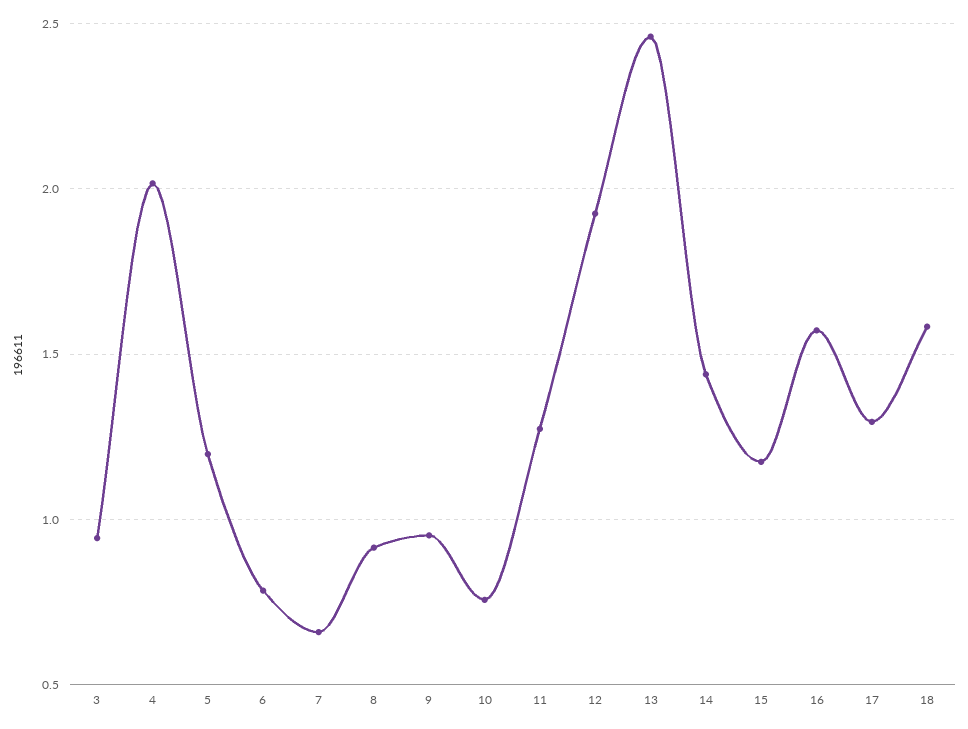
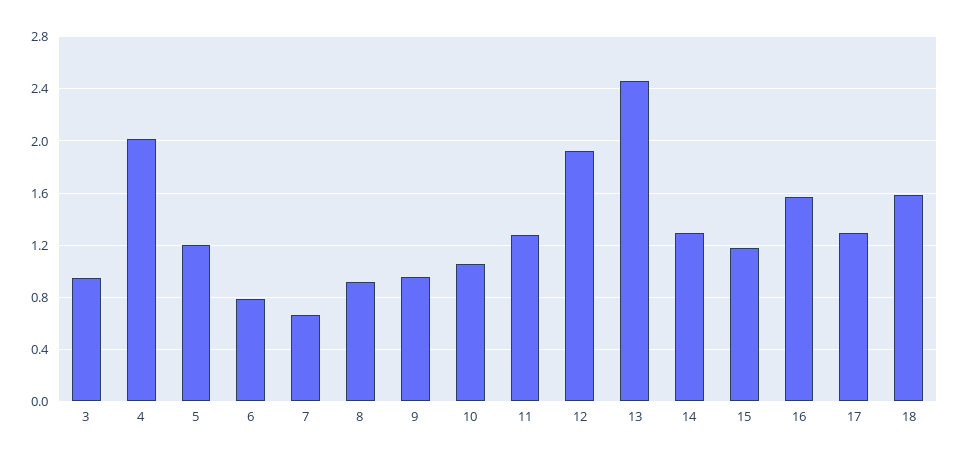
  {
    "3": 0.95,
    "4": 2,
    "5": 1.2,
    "6": 0.8,
    "7": 0.65,
    "8": 0.9,
    "9": 0.95,
-   "10": 0.75,
+   "10": 1.05,
    "11": 1.25,
    "12": 1.95,
    "13": 2.45,
-   "14": 1.45,
+   "14": 1.3,
    "15": 1.15,
    "16": 1.55,
    "17": 1.3,
    "18": 1.6
  }

